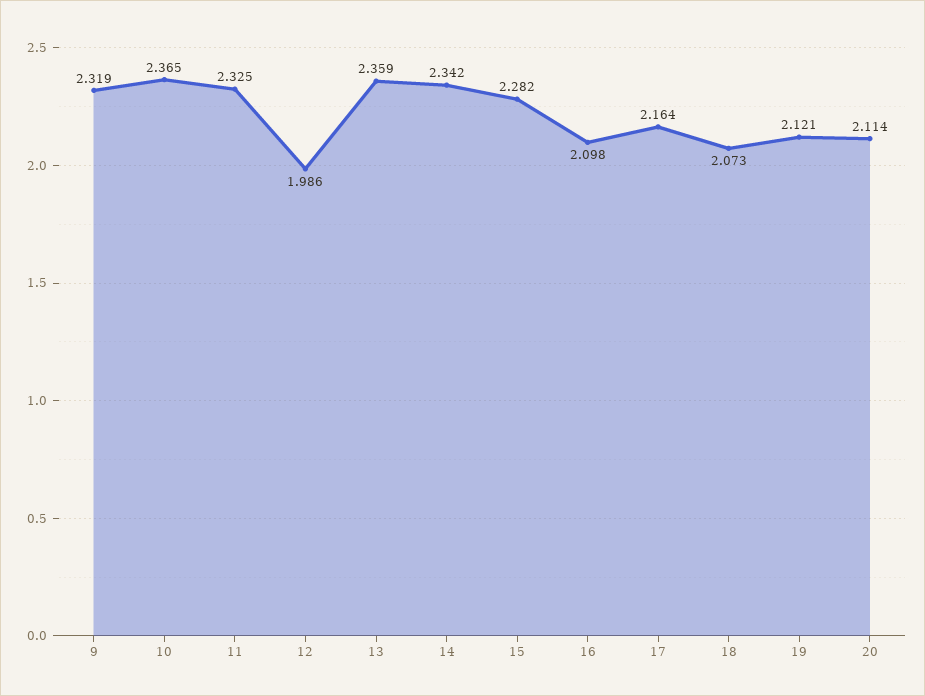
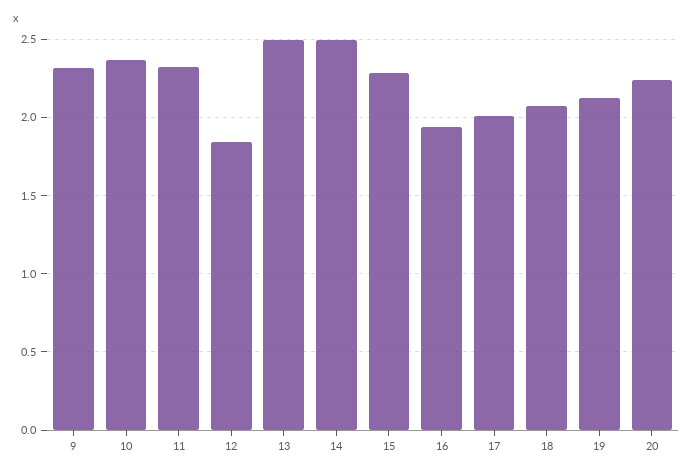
  {
    "9": 2.319,
    "10": 2.365,
    "11": 2.325,
-   "12": 1.986,
+   "12": 1.85,
-   "13": 2.359,
+   "13": 2.5,
-   "14": 2.342,
+   "14": 2.5,
    "15": 2.282,
-   "16": 2.098,
+   "16": 1.95,
-   "17": 2.164,
+   "17": 2,
    "18": 2.073,
    "19": 2.121,
-   "20": 2.114
+   "20": 2.25
  }

